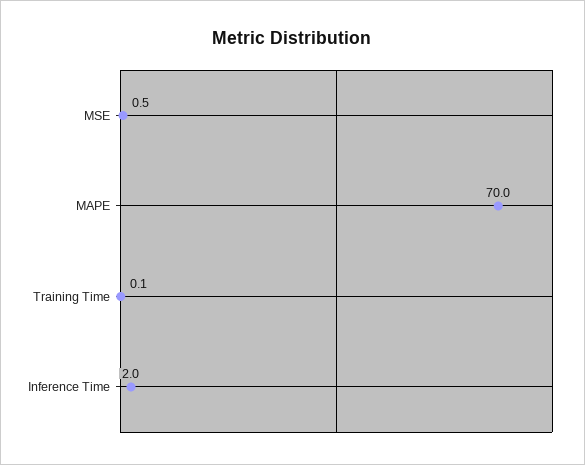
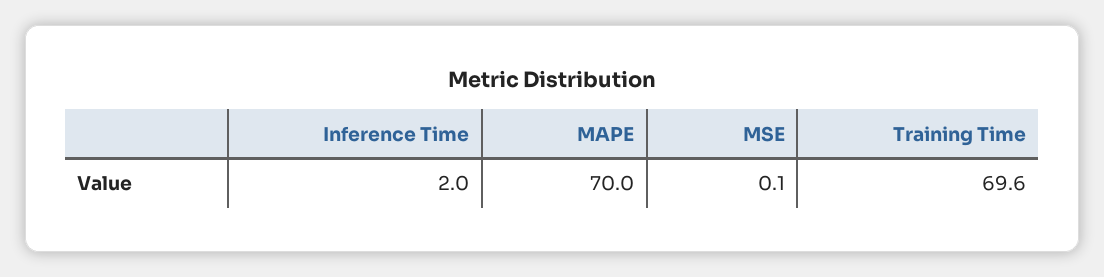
  {
-   "MSE": 0.5,
+   "MSE": 0.1,
    "MAPE": 70,
-   "Training Time": 0.1,
+   "Training Time": 69.6,
    "Inference Time": 2
  }

